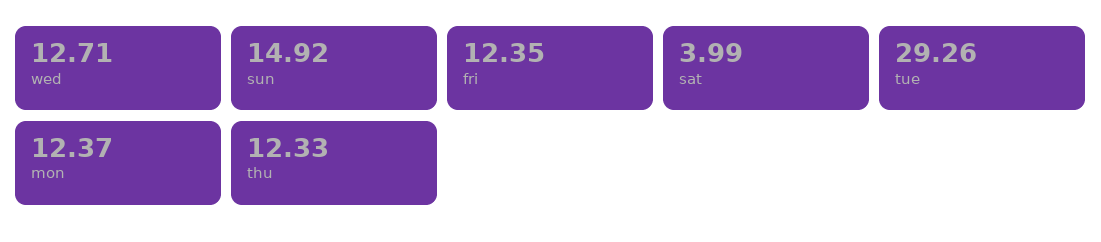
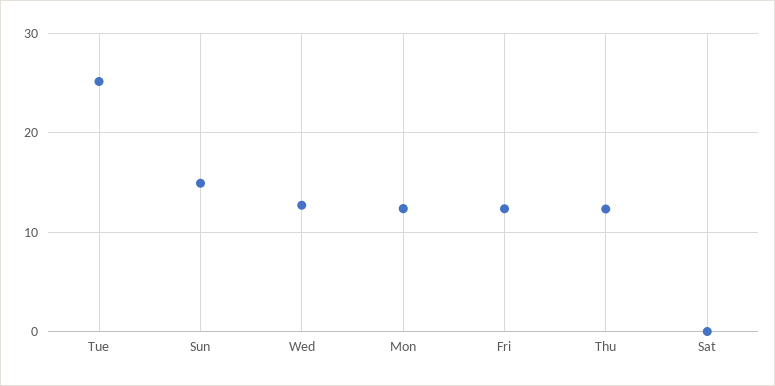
  {
    "wed": 12.71,
    "sun": 14.92,
    "fri": 12.35,
-   "sat": 3.99,
+   "sat": 0,
-   "tue": 29.26,
+   "tue": 25,
    "mon": 12.37,
    "thu": 12.33
  }

